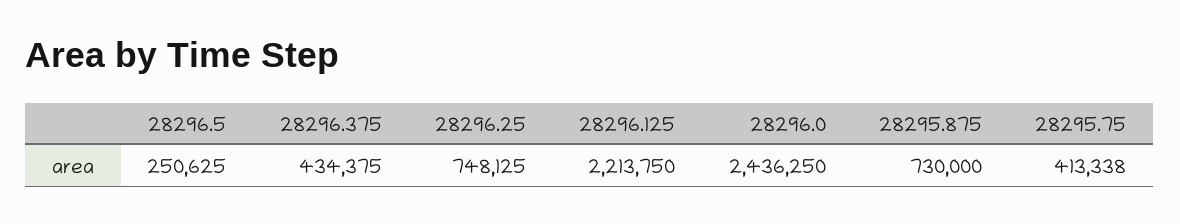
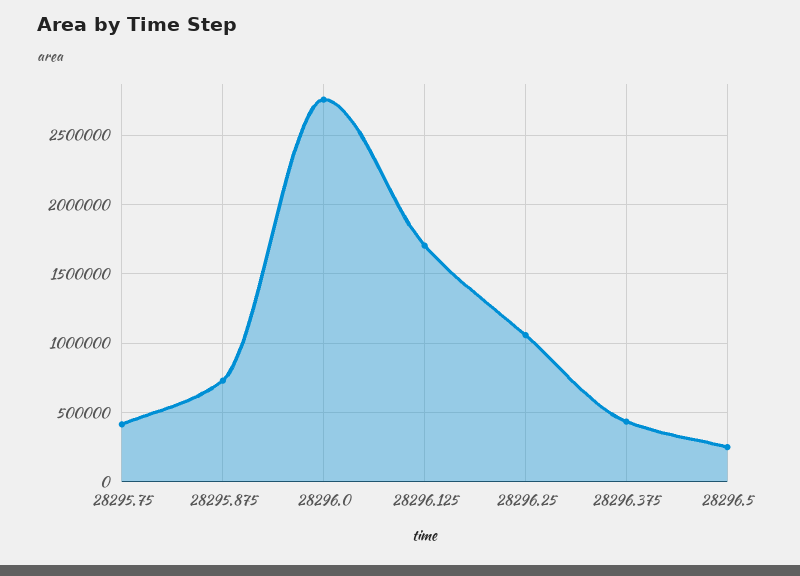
  {
    "28296.5": 250625,
    "28296.375": 434375,
-   "28296.25": 748125,
+   "28296.25": 1050000,
-   "28296.125": 2213750,
+   "28296.125": 1700000,
-   "28296.0": 2436250,
+   "28296.0": 2750000,
    "28295.875": 730000,
    "28295.75": 413338
  }

